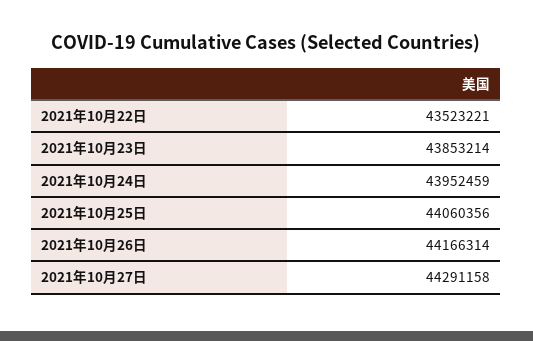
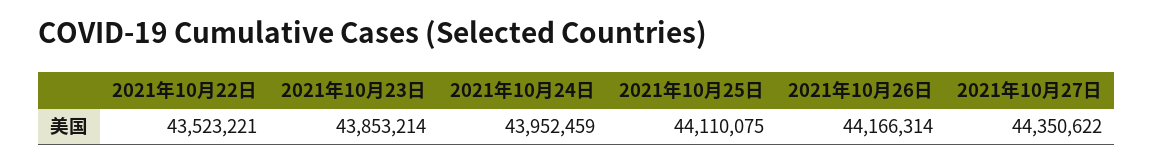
  {
    "2021年10月22日": 43523221,
    "2021年10月23日": 43853214,
    "2021年10月24日": 43952459,
-   "2021年10月25日": 44060356,
+   "2021年10月25日": 44110075,
    "2021年10月26日": 44166314,
-   "2021年10月27日": 44291158
+   "2021年10月27日": 44350622
  }

